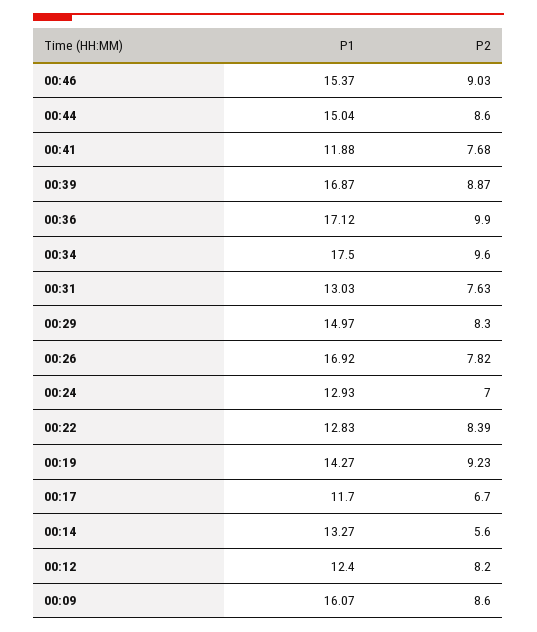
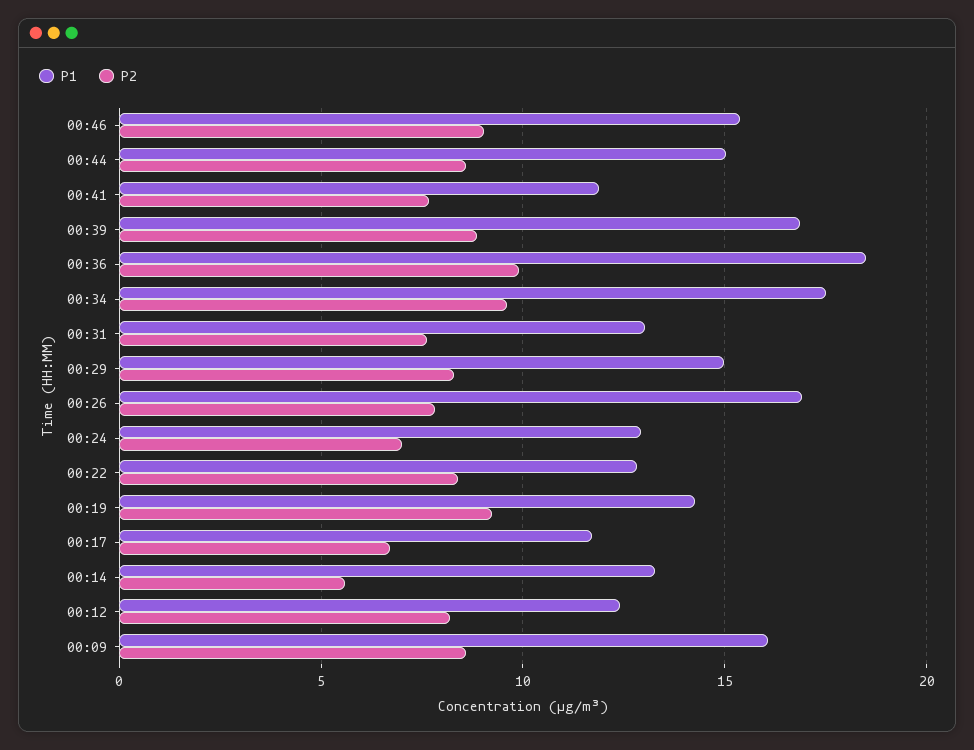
  {
    "P1": {
      "00:46": 15.37,
      "00:44": 15.04,
      "00:41": 11.88,
      "00:39": 16.87,
-     "00:36": 17.12,
+     "00:36": 18.5,
      "00:34": 17.5,
      "00:31": 13.03,
      "00:29": 14.97,
      "00:26": 16.92,
      "00:24": 12.93,
      "00:22": 12.83,
      "00:19": 14.27,
      "00:17": 11.7,
      "00:14": 13.27,
      "00:12": 12.4,
      "00:09": 16.07
    },
    "P2": {
      "00:46": 9.03,
      "00:44": 8.6,
      "00:41": 7.68,
      "00:39": 8.87,
      "00:36": 9.9,
      "00:34": 9.6,
      "00:31": 7.63,
      "00:29": 8.3,
      "00:26": 7.82,
      "00:24": 7,
      "00:22": 8.39,
      "00:19": 9.23,
      "00:17": 6.7,
      "00:14": 5.6,
      "00:12": 8.2,
      "00:09": 8.6
    }
  }

